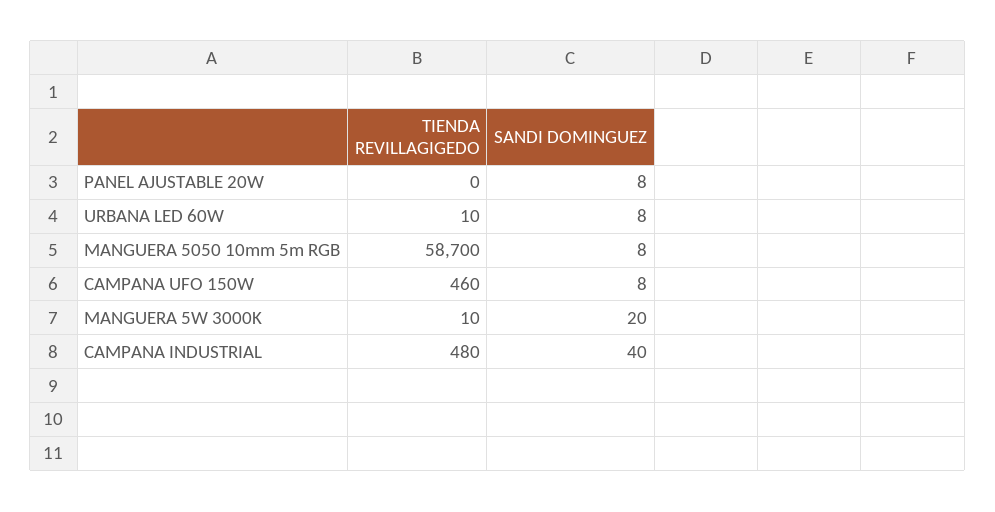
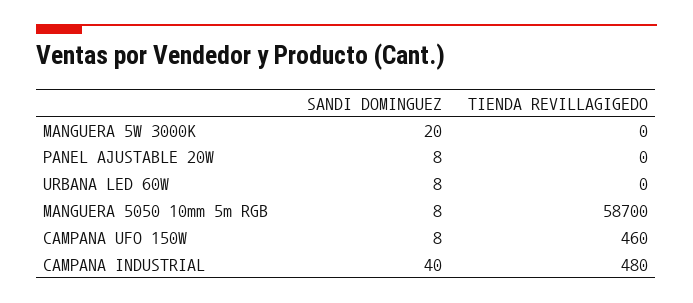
  {
    "TIENDA REVILLAGIGEDO": {
      "PANEL AJUSTABLE 20W": 0,
-     "URBANA LED 60W": 10,
+     "URBANA LED 60W": 0,
      "MANGUERA 5050 10mm 5m RGB": 58700,
      "CAMPANA UFO 150W": 460,
-     "MANGUERA 5W 3000K": 10,
+     "MANGUERA 5W 3000K": 0,
      "CAMPANA INDUSTRIAL": 480
    },
    "SANDI DOMINGUEZ": {
      "PANEL AJUSTABLE 20W": 8,
      "URBANA LED 60W": 8,
      "MANGUERA 5050 10mm 5m RGB": 8,
      "CAMPANA UFO 150W": 8,
      "MANGUERA 5W 3000K": 20,
      "CAMPANA INDUSTRIAL": 40
    }
  }

